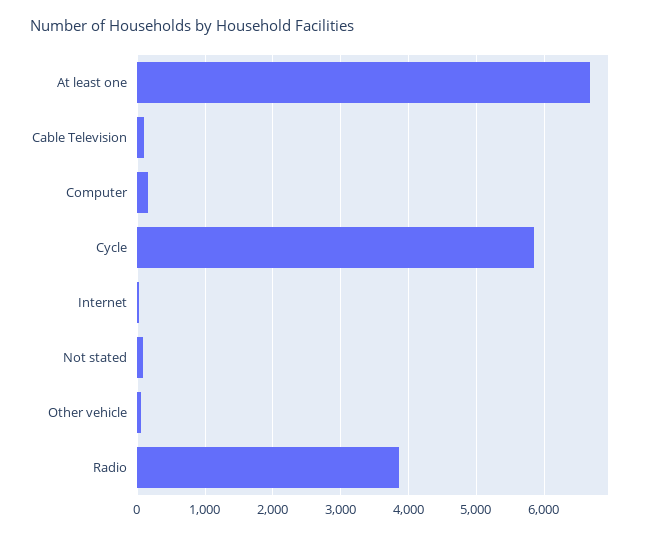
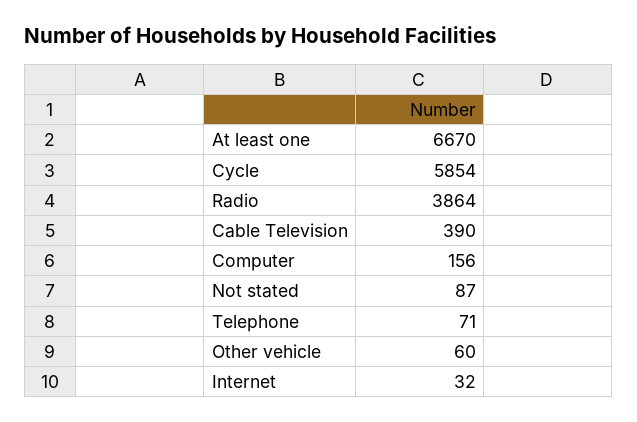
  {
    "At least one": 6670,
-   "Cable Television": 100,
+   "Cable Television": 390,
    "Computer": 156,
    "Cycle": 5854,
    "Internet": 32,
    "Not stated": 87,
    "Other vehicle": 60,
-   "Radio": 3864
+   "Radio": 3864,
+   "Telephone": 71
  }

